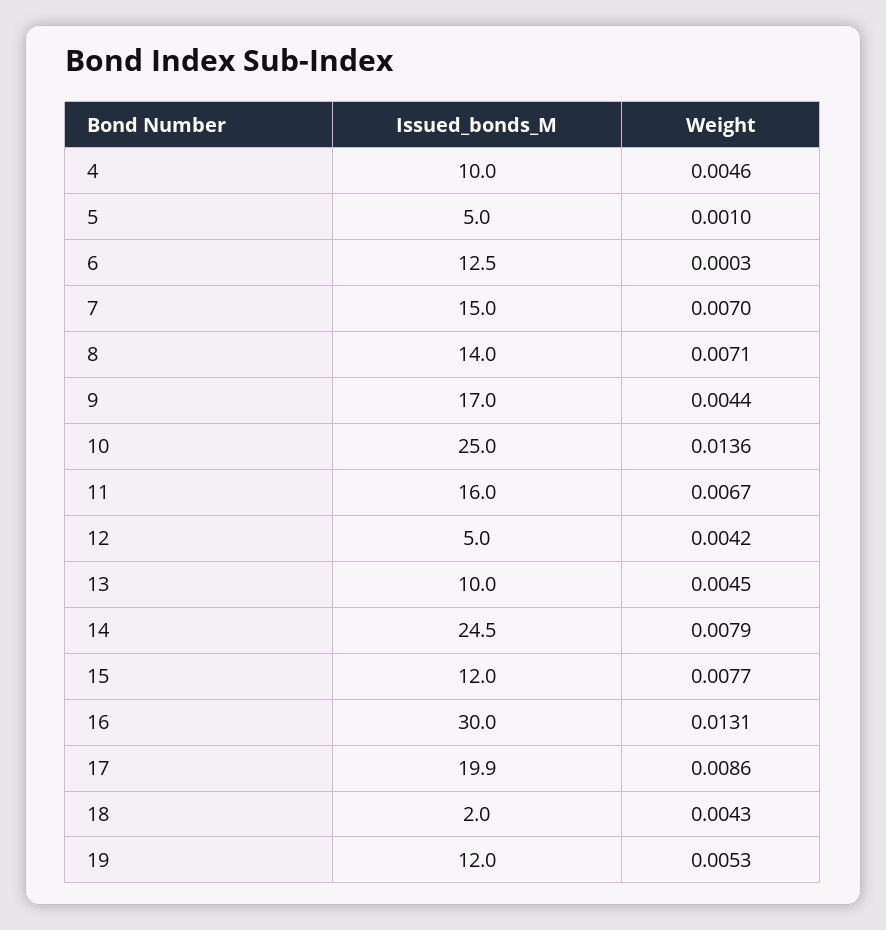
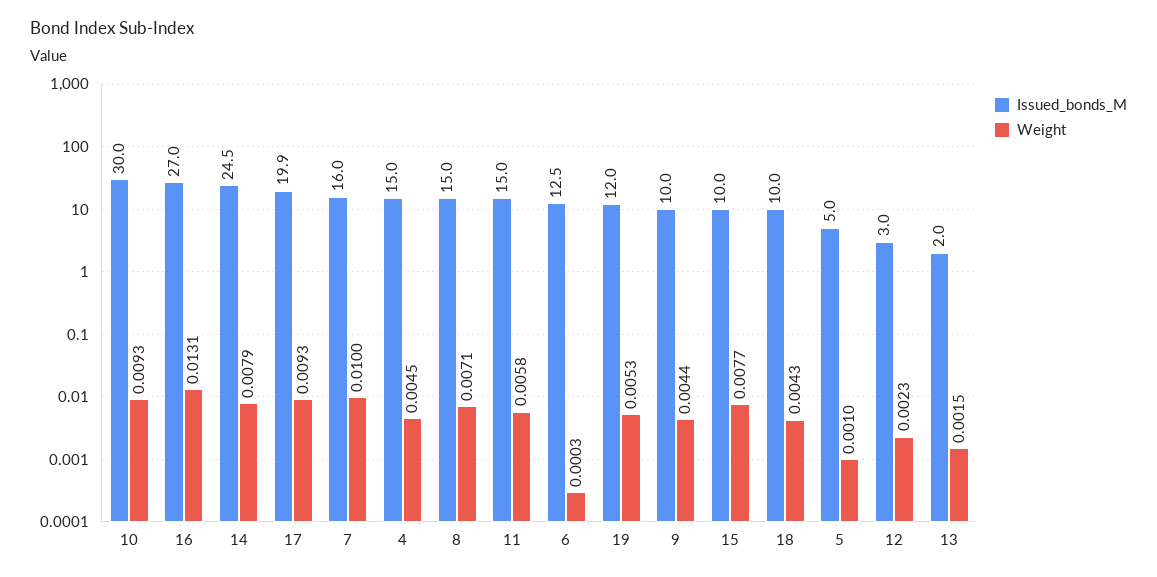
  {
    "Issued_bonds_M": {
-     "4": 10,
+     "4": 15,
      "5": 5,
      "6": 12.5,
-     "7": 15,
+     "7": 16,
-     "8": 14,
+     "8": 15,
-     "9": 17,
+     "9": 10,
-     "10": 25,
+     "10": 30,
-     "11": 16,
+     "11": 15,
-     "12": 5,
+     "12": 3,
-     "13": 10,
+     "13": 2,
      "14": 24.5,
-     "15": 12,
+     "15": 10,
-     "16": 30,
+     "16": 27,
      "17": 19.9,
-     "18": 2,
+     "18": 10,
      "19": 12
    },
    "Weight": {
-     "4": 0.0046,
+     "4": 0.0045,
      "5": 0.001,
      "6": 0.0003,
-     "7": 0.007,
+     "7": 0.01,
      "8": 0.0071,
      "9": 0.0044,
-     "10": 0.0136,
+     "10": 0.0093,
-     "11": 0.0067,
+     "11": 0.0058,
-     "12": 0.0042,
+     "12": 0.0023,
-     "13": 0.0045,
+     "13": 0.0015,
      "14": 0.0079,
      "15": 0.0077,
      "16": 0.0131,
-     "17": 0.0086,
+     "17": 0.0093,
      "18": 0.0043,
      "19": 0.0053
    }
  }

